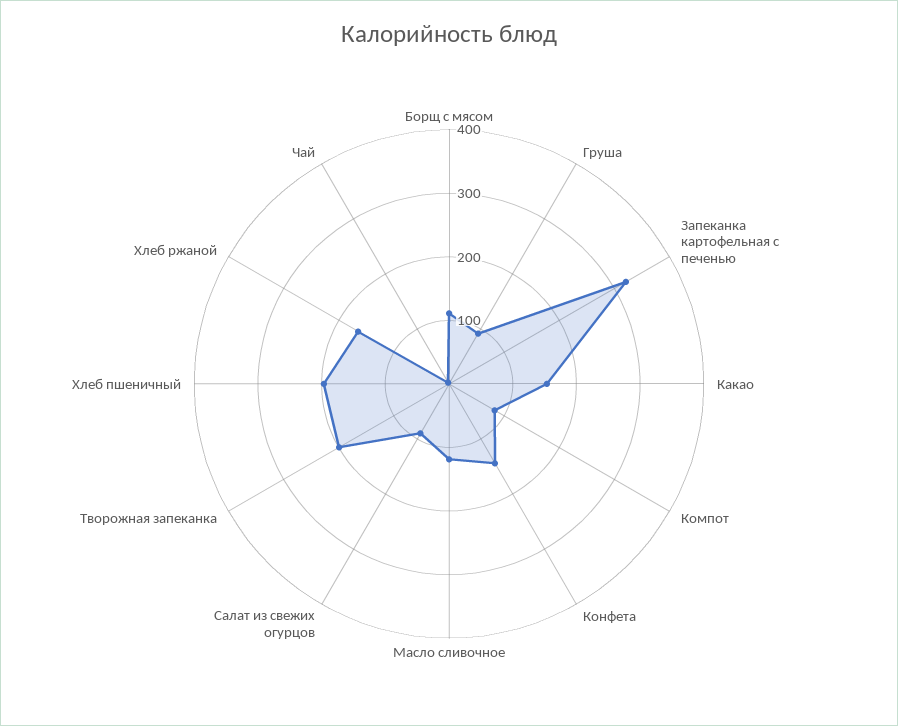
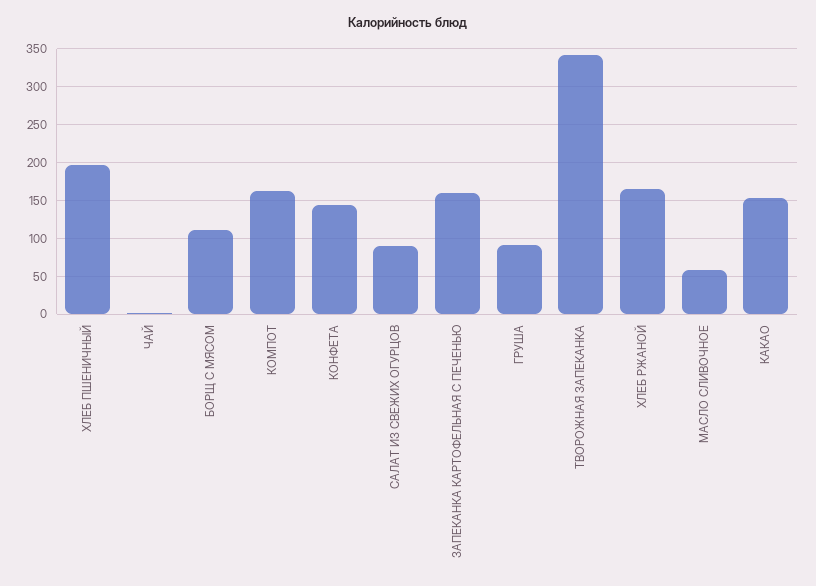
  {
    "Борщ с мясом": 110,
    "Груша": 90,
-   "Запеканка картофельная с печенью": 320,
+   "Запеканка картофельная с печенью": 160,
    "Какао": 150,
-   "Компот": 80,
+   "Компот": 160,
    "Конфета": 140,
-   "Масло сливочное": 120,
+   "Масло сливочное": 60,
    "Салат из свежих огурцов": 90,
-   "Творожная запеканка": 200,
+   "Творожная запеканка": 340,
    "Хлеб пшеничный": 200,
    "Хлеб ржаной": 160,
    "Чай": 0
  }

